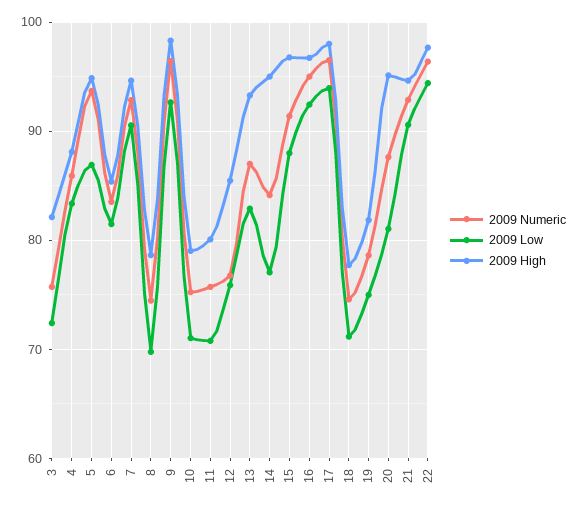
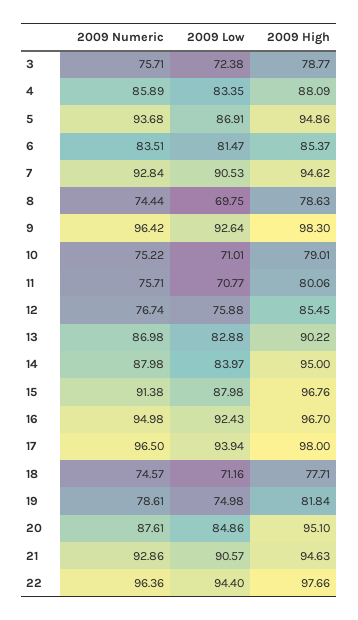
  {
    "2009 Numeric": {
      "3": 75.71,
      "4": 85.89,
      "5": 93.68,
      "6": 83.51,
      "7": 92.84,
      "8": 74.44,
      "9": 96.42,
      "10": 75.22,
      "11": 75.71,
      "12": 76.74,
      "13": 86.98,
-     "14": 84,
+     "14": 87.98,
      "15": 91.38,
      "16": 94.98,
      "17": 96.5,
      "18": 74.57,
      "19": 78.61,
      "20": 87.61,
      "21": 92.86,
      "22": 96.36
    },
    "2009 Low": {
      "3": 72.38,
      "4": 83.35,
      "5": 86.91,
      "6": 81.47,
      "7": 90.53,
      "8": 69.75,
      "9": 92.64,
      "10": 71.01,
      "11": 70.77,
      "12": 75.88,
      "13": 82.88,
-     "14": 77,
+     "14": 83.97,
      "15": 87.98,
      "16": 92.43,
      "17": 93.94,
      "18": 71.16,
      "19": 74.98,
-     "20": 81,
+     "20": 84.86,
      "21": 90.57,
      "22": 94.4
    },
    "2009 High": {
-     "3": 82,
+     "3": 78.77,
      "4": 88.09,
      "5": 94.86,
      "6": 85.37,
      "7": 94.62,
      "8": 78.63,
      "9": 98.3,
      "10": 79.01,
      "11": 80.06,
      "12": 85.45,
-     "13": 93,
+     "13": 90.22,
      "14": 95,
      "15": 96.76,
      "16": 96.7,
      "17": 98,
      "18": 77.71,
      "19": 81.84,
      "20": 95.1,
      "21": 94.63,
      "22": 97.66
    }
  }

